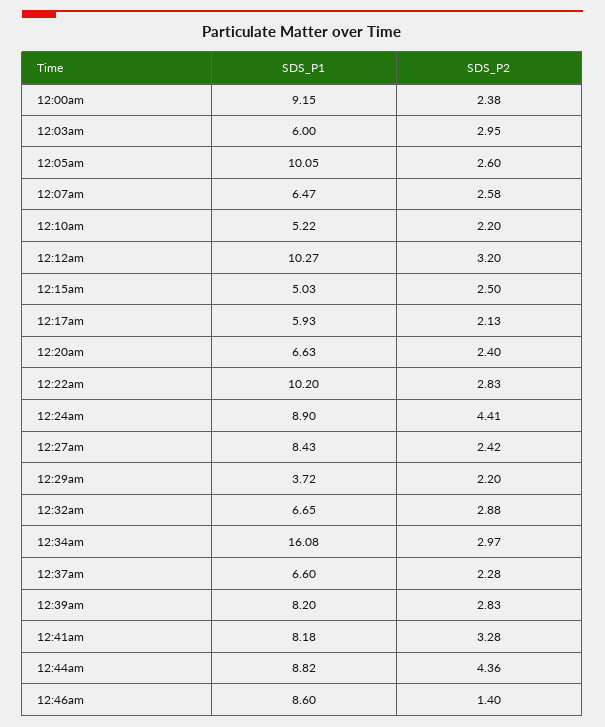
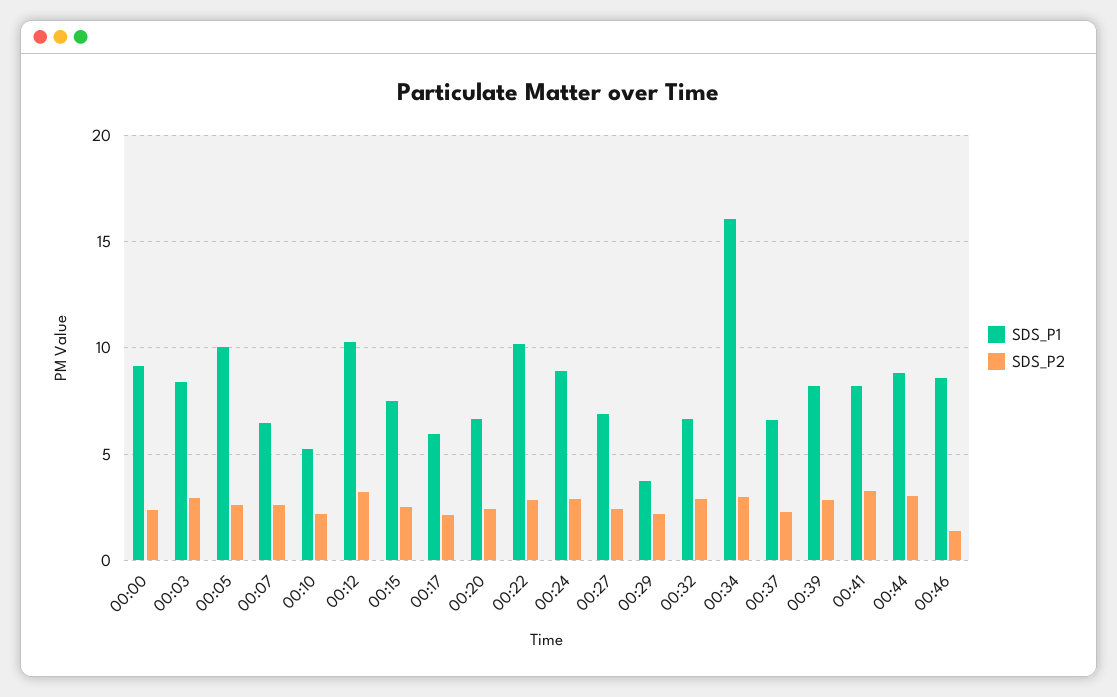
  {
    "SDS_P1": {
      "12:00am": 9.15,
-     "12:03am": 6,
+     "12:03am": 8.5,
      "12:05am": 10.05,
      "12:07am": 6.47,
      "12:10am": 5.22,
      "12:12am": 10.27,
-     "12:15am": 5.03,
+     "12:15am": 7.5,
      "12:17am": 5.93,
      "12:20am": 6.63,
      "12:22am": 10.2,
      "12:24am": 8.9,
-     "12:27am": 8.43,
+     "12:27am": 7,
      "12:29am": 3.72,
      "12:32am": 6.65,
      "12:34am": 16.08,
      "12:37am": 6.6,
      "12:39am": 8.2,
      "12:41am": 8.18,
      "12:44am": 8.82,
      "12:46am": 8.6
    },
    "SDS_P2": {
      "12:00am": 2.38,
      "12:03am": 2.95,
      "12:05am": 2.6,
      "12:07am": 2.58,
      "12:10am": 2.2,
      "12:12am": 3.2,
      "12:15am": 2.5,
      "12:17am": 2.13,
      "12:20am": 2.4,
      "12:22am": 2.83,
-     "12:24am": 4.41,
+     "12:24am": 3,
      "12:27am": 2.42,
      "12:29am": 2.2,
      "12:32am": 2.88,
      "12:34am": 2.97,
      "12:37am": 2.28,
      "12:39am": 2.83,
      "12:41am": 3.28,
-     "12:44am": 4.36,
+     "12:44am": 3,
      "12:46am": 1.4
    }
  }

